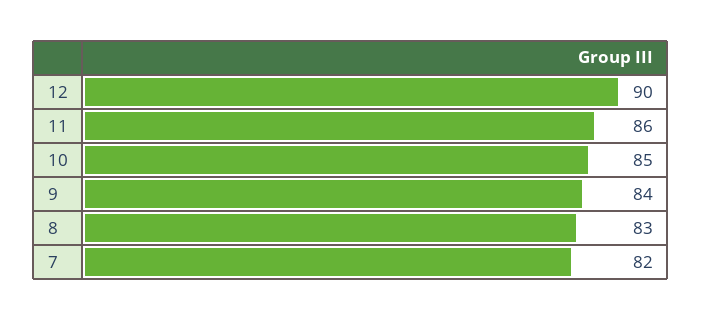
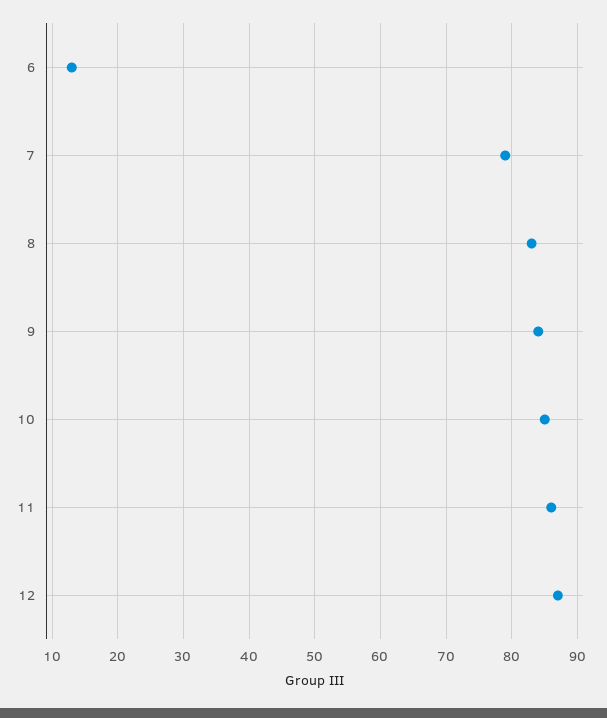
  {
-   "12": 90,
+   "12": 87,
    "11": 86,
    "10": 85,
    "9": 84,
    "8": 83,
-   "7": 82
+   "7": 79,
+   "6": 13
  }

